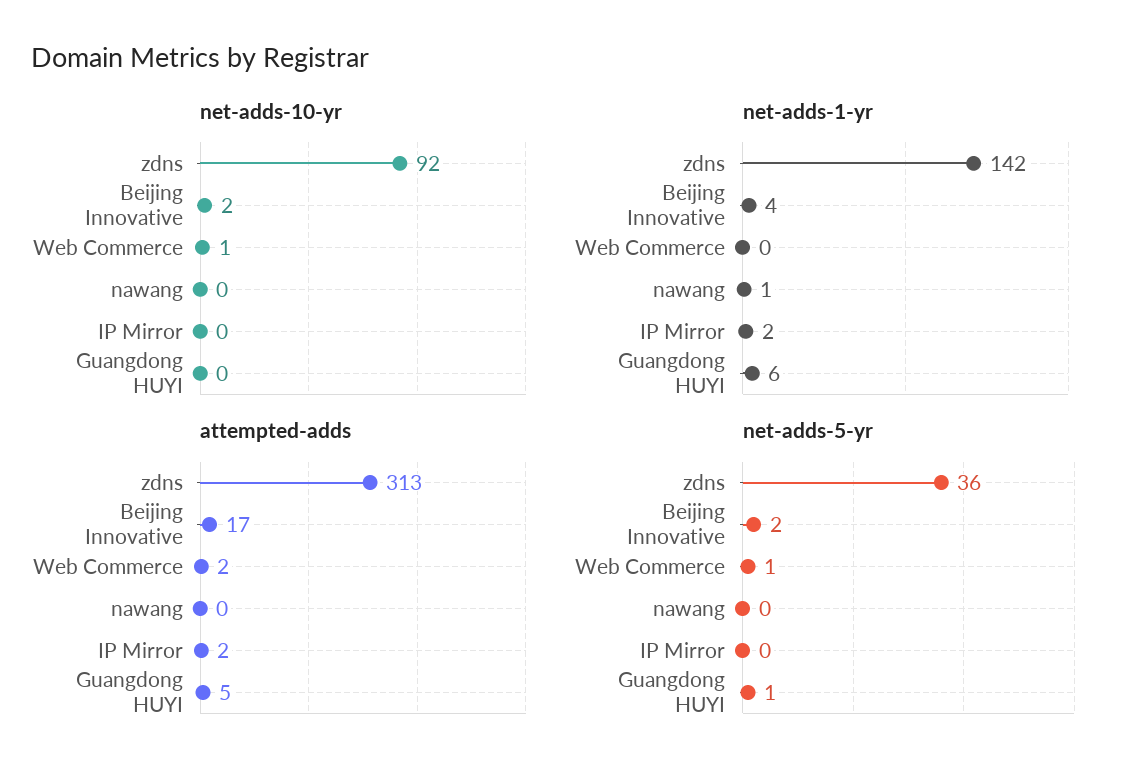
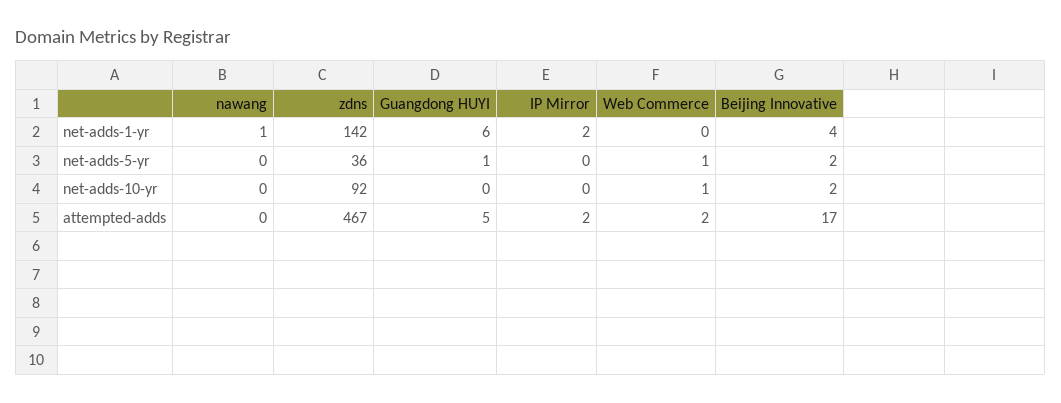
  {
    "net-adds-10-yr": {
      "zdns": 92,
      "Beijing Innovative": 2,
      "Web Commerce": 1,
      "nawang": 0,
      "IP Mirror": 0,
      "Guangdong HUYI": 0
    },
    "net-adds-1-yr": {
      "zdns": 142,
      "Beijing Innovative": 4,
      "Web Commerce": 0,
      "nawang": 1,
      "IP Mirror": 2,
      "Guangdong HUYI": 6
    },
    "attempted-adds": {
-     "zdns": 313,
+     "zdns": 467,
      "Beijing Innovative": 17,
      "Web Commerce": 2,
      "nawang": 0,
      "IP Mirror": 2,
      "Guangdong HUYI": 5
    },
    "net-adds-5-yr": {
      "zdns": 36,
      "Beijing Innovative": 2,
      "Web Commerce": 1,
      "nawang": 0,
      "IP Mirror": 0,
      "Guangdong HUYI": 1
    }
  }

